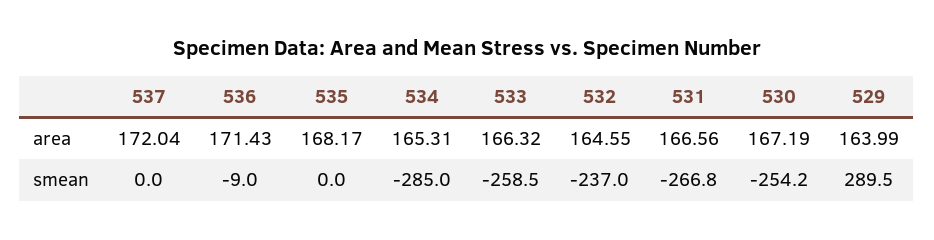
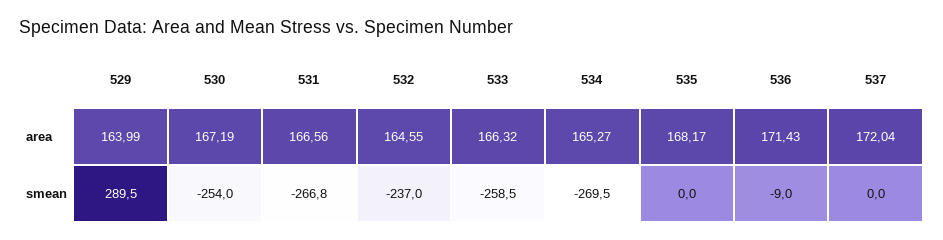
  {
    "537": {
      "area": 172.04,
      "smean": 0
    },
    "536": {
      "area": 171.43,
      "smean": -9
    },
    "535": {
      "area": 168.17,
      "smean": 0
    },
    "534": {
-     "area": 165.31,
+     "area": 165.27,
-     "smean": -285
+     "smean": -269.5
    },
    "533": {
      "area": 166.32,
      "smean": -258.5
    },
    "532": {
      "area": 164.55,
      "smean": -237
    },
    "531": {
      "area": 166.56,
      "smean": -266.8
    },
    "530": {
      "area": 167.19,
-     "smean": -254.2
+     "smean": -254
    },
    "529": {
      "area": 163.99,
      "smean": 289.5
    }
  }

